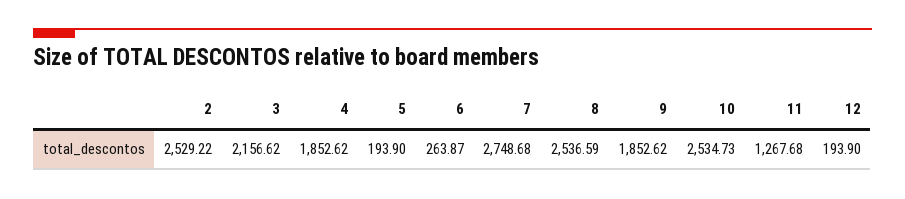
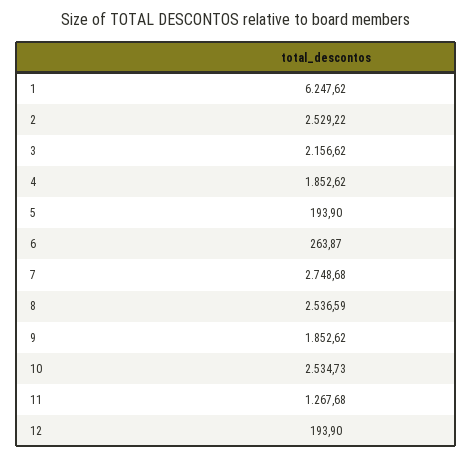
  {
    "2": 2529.22,
    "3": 2156.62,
    "4": 1852.62,
    "5": 193.9,
    "6": 263.87,
    "7": 2748.68,
    "8": 2536.59,
    "9": 1852.62,
    "10": 2534.73,
    "11": 1267.68,
-   "12": 193.9
+   "12": 193.9,
+   "1": 6247.62
  }

